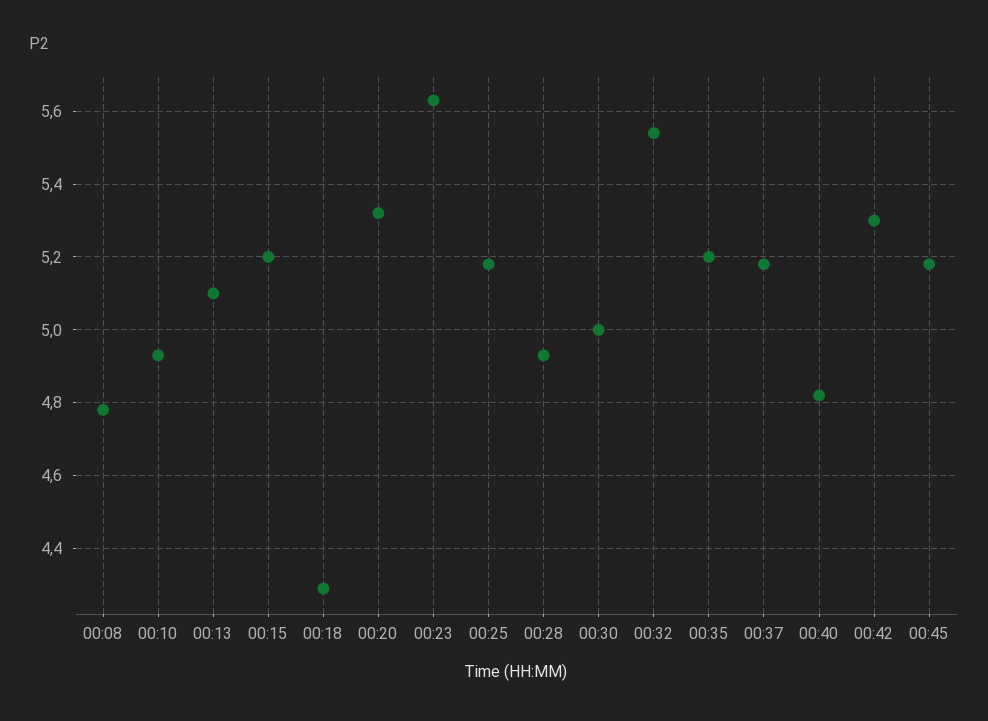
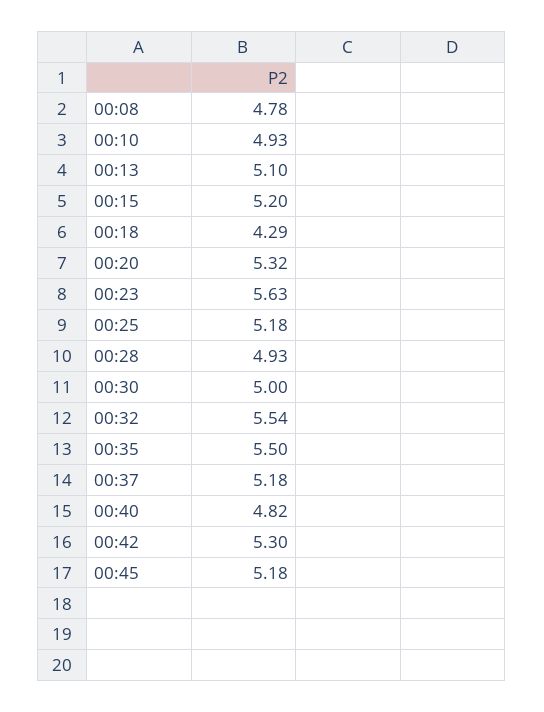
  {
    "00:08": 4.78,
    "00:10": 4.93,
    "00:13": 5.1,
    "00:15": 5.2,
    "00:18": 4.29,
    "00:20": 5.32,
    "00:23": 5.63,
    "00:25": 5.18,
    "00:28": 4.93,
    "00:30": 5,
    "00:32": 5.54,
-   "00:35": 5.2,
+   "00:35": 5.5,
    "00:37": 5.18,
    "00:40": 4.82,
    "00:42": 5.3,
    "00:45": 5.18
  }

